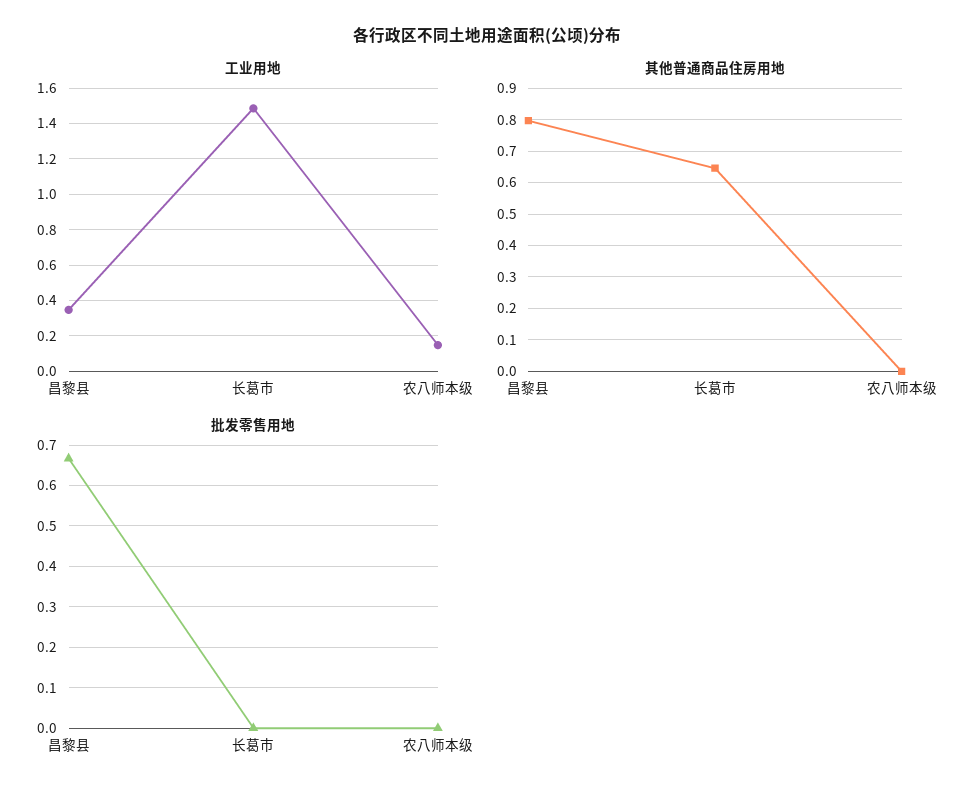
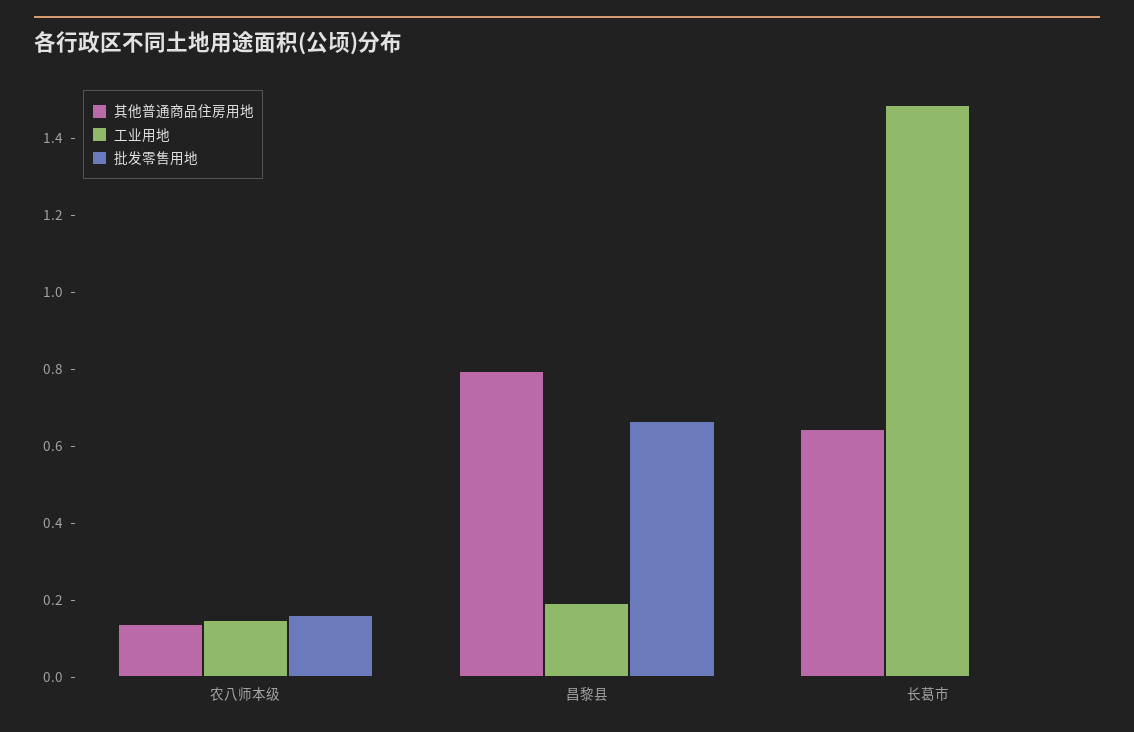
  {
    "工业用地": {
-     "昌黎县": 0.35,
+     "昌黎县": 0.2,
      "长葛市": 1.5,
      "农八师本级": 0.15
    },
    "其他普通商品住房用地": {
      "昌黎县": 0.8,
      "长葛市": 0.64,
-     "农八师本级": 0
+     "农八师本级": 0.15
    },
    "批发零售用地": {
      "昌黎县": 0.66,
      "长葛市": 0,
-     "农八师本级": 0
+     "农八师本级": 0.15
    }
  }

